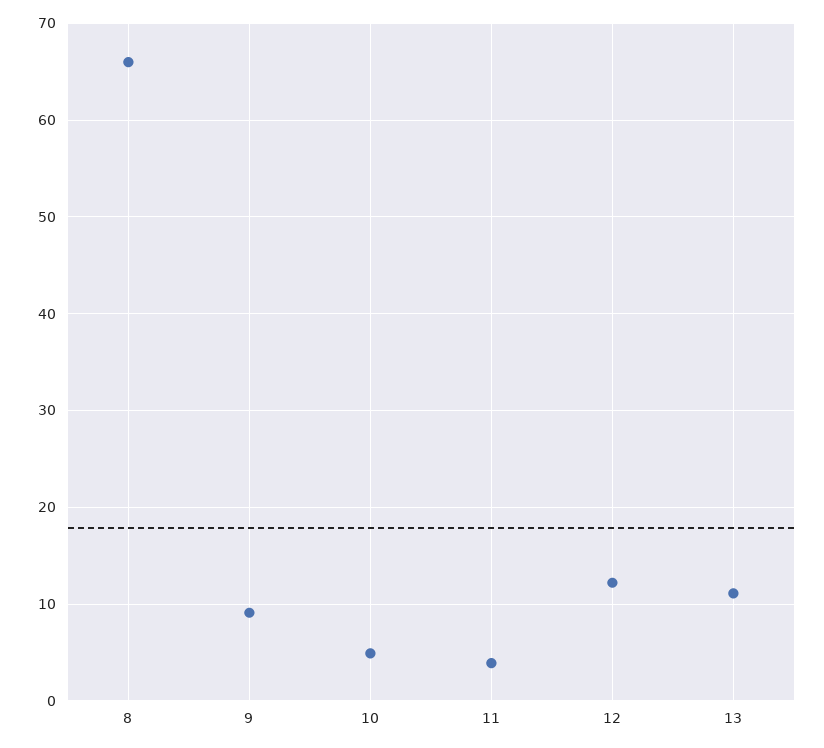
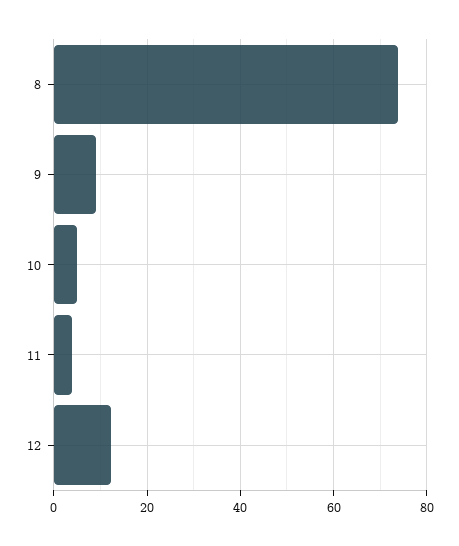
  {
-   "8": 66,
+   "8": 74,
    "9": 9,
    "10": 5,
    "11": 4,
-   "12": 12,
+   "12": 12
-   "13": 11
  }

